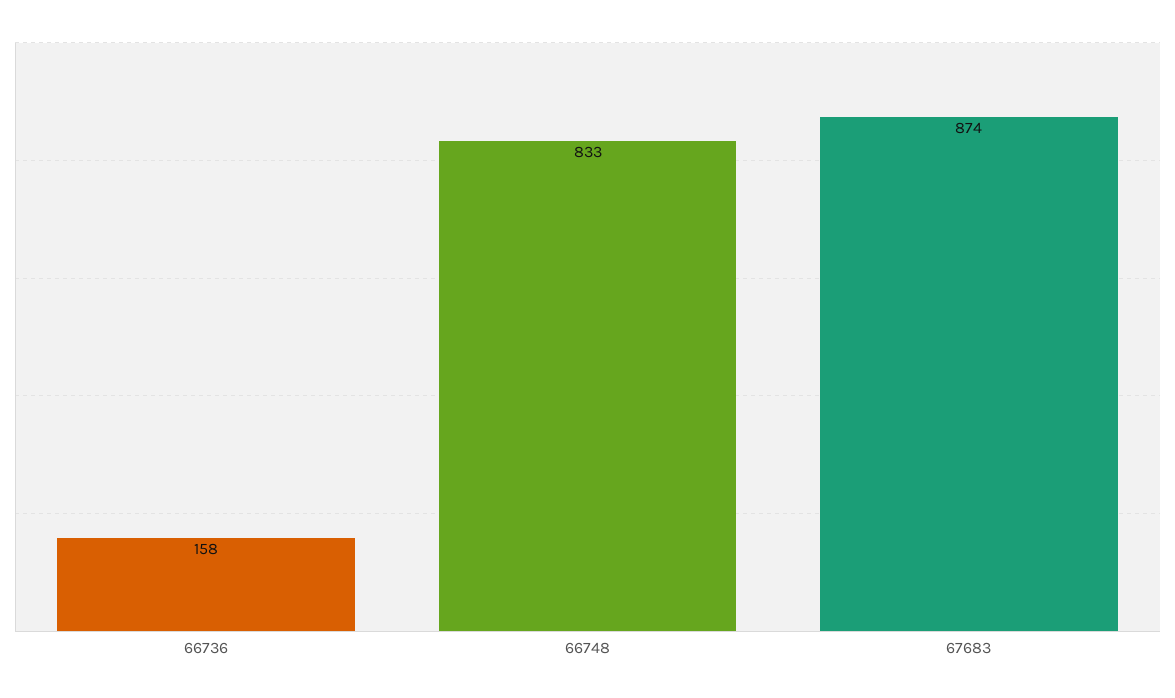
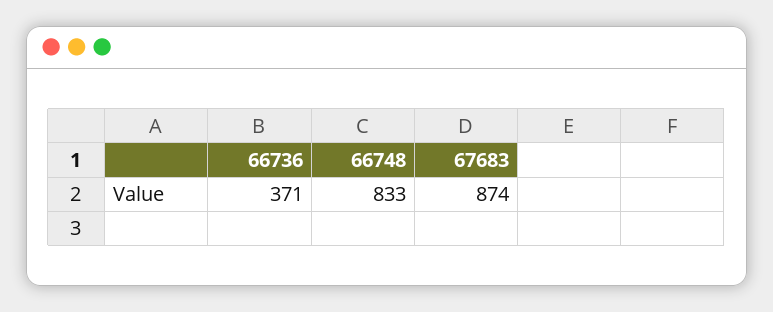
  {
-   "66736": 158,
+   "66736": 371,
    "66748": 833,
    "67683": 874
  }

